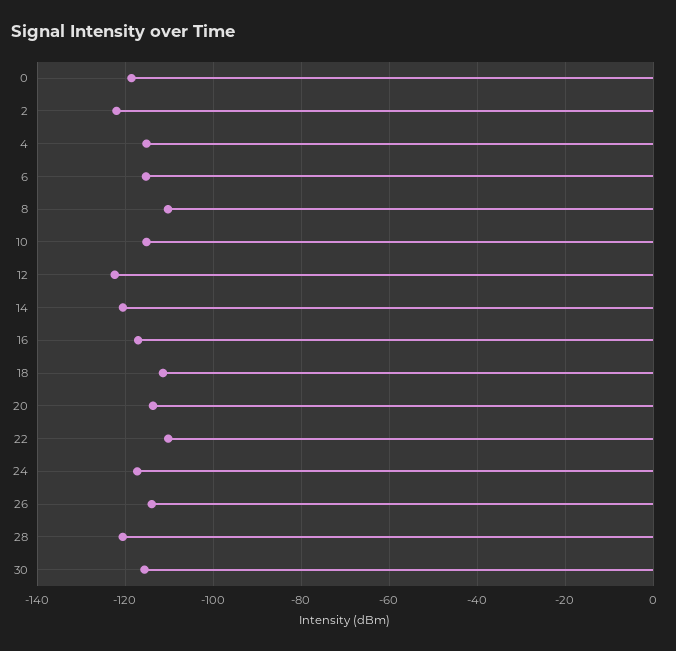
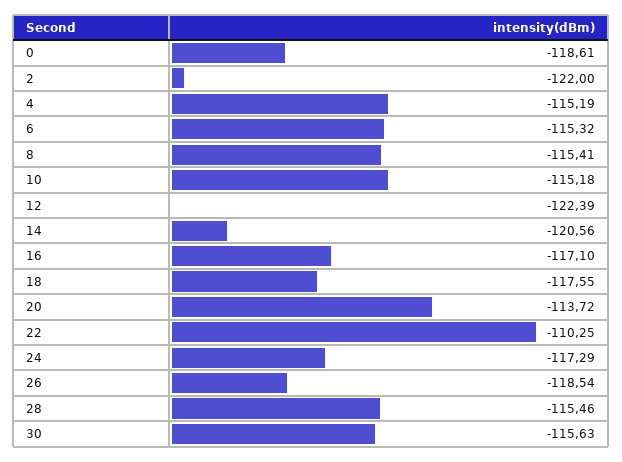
  {
    "0": -118.61,
    "2": -122,
    "4": -115.19,
    "6": -115.32,
-   "8": -110,
+   "8": -115.41,
    "10": -115.18,
    "12": -122.39,
    "14": -120.56,
    "16": -117.1,
-   "18": -112,
+   "18": -117.55,
    "20": -113.72,
    "22": -110.25,
    "24": -117.29,
-   "26": -114,
+   "26": -118.54,
-   "28": -120,
+   "28": -115.46,
    "30": -115.63
  }

